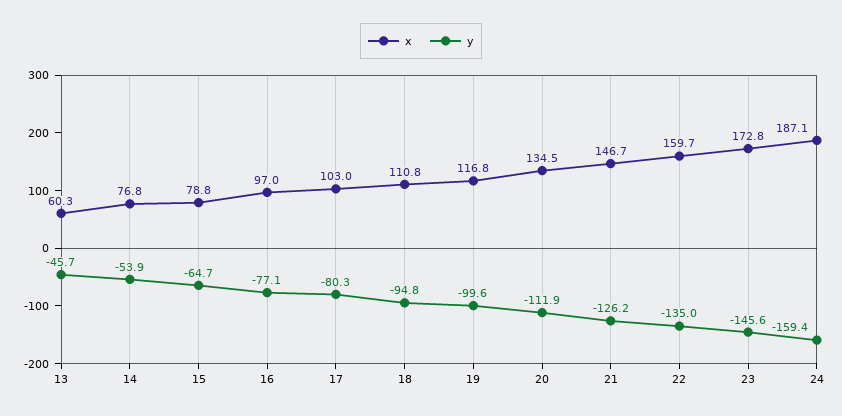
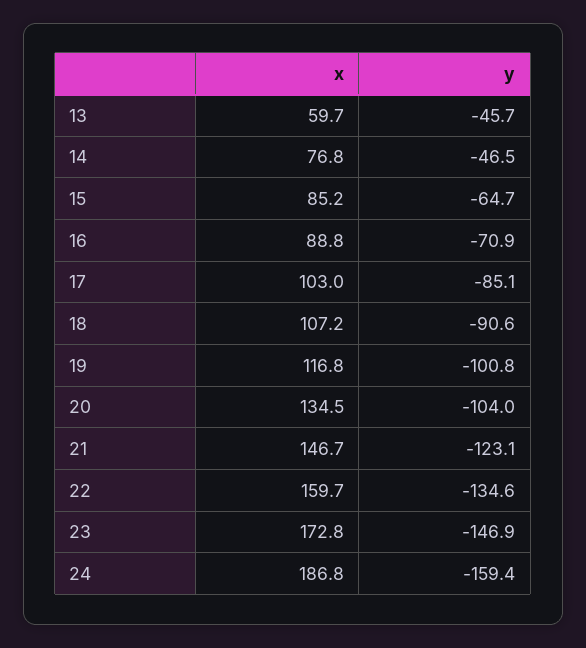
  {
    "x": {
-     "13": 60.3,
+     "13": 59.7,
      "14": 76.8,
-     "15": 78.8,
+     "15": 85.2,
-     "16": 97,
+     "16": 88.8,
      "17": 103,
-     "18": 110.8,
+     "18": 107.2,
      "19": 116.8,
      "20": 134.5,
      "21": 146.7,
      "22": 159.7,
      "23": 172.8,
-     "24": 187.1
+     "24": 186.8
    },
    "y": {
      "13": -45.7,
-     "14": -53.9,
+     "14": -46.5,
      "15": -64.7,
-     "16": -77.1,
+     "16": -70.9,
-     "17": -80.3,
+     "17": -85.1,
-     "18": -94.8,
+     "18": -90.6,
-     "19": -99.6,
+     "19": -100.8,
-     "20": -111.9,
+     "20": -104,
-     "21": -126.2,
+     "21": -123.1,
-     "22": -135,
+     "22": -134.6,
-     "23": -145.6,
+     "23": -146.9,
      "24": -159.4
    }
  }

